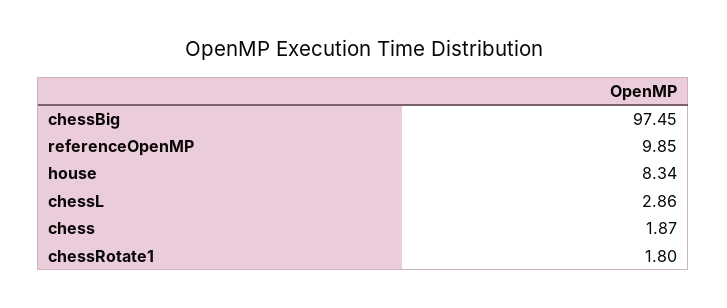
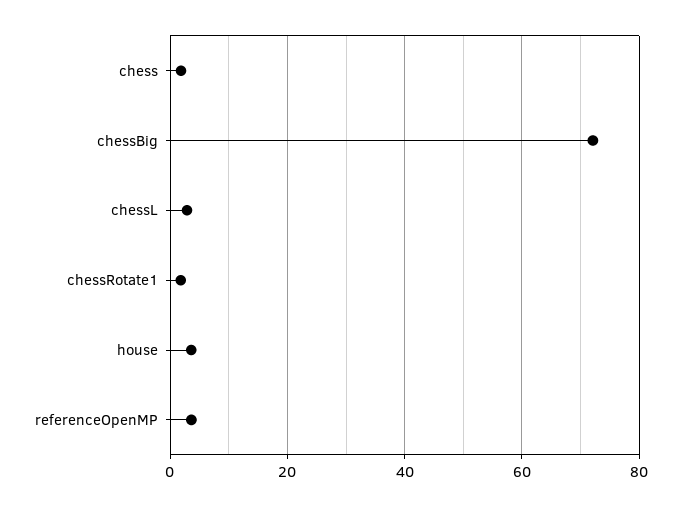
  {
-   "chessBig": 97.45,
+   "chessBig": 72,
-   "referenceOpenMP": 9.85,
+   "referenceOpenMP": 4,
-   "house": 8.34,
+   "house": 4,
    "chessL": 2.86,
    "chess": 1.87,
    "chessRotate1": 1.8
  }

